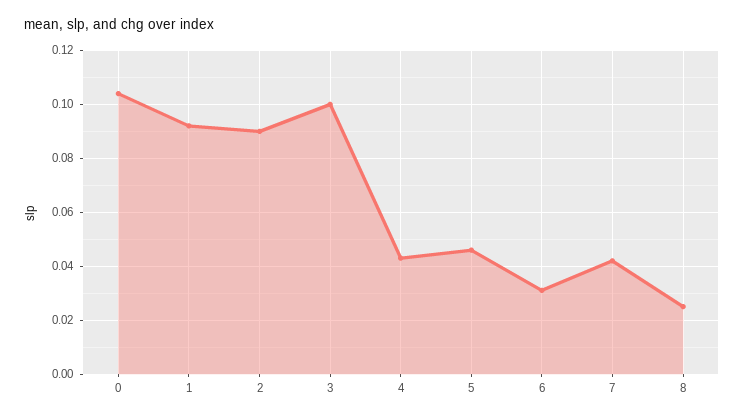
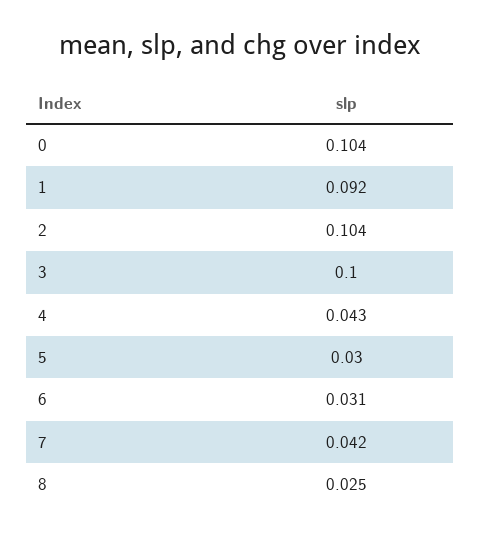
  {
    "0": 0.104,
    "1": 0.092,
-   "2": 0.09,
+   "2": 0.104,
    "3": 0.1,
    "4": 0.043,
-   "5": 0.045,
+   "5": 0.03,
    "6": 0.031,
    "7": 0.042,
    "8": 0.025
  }

